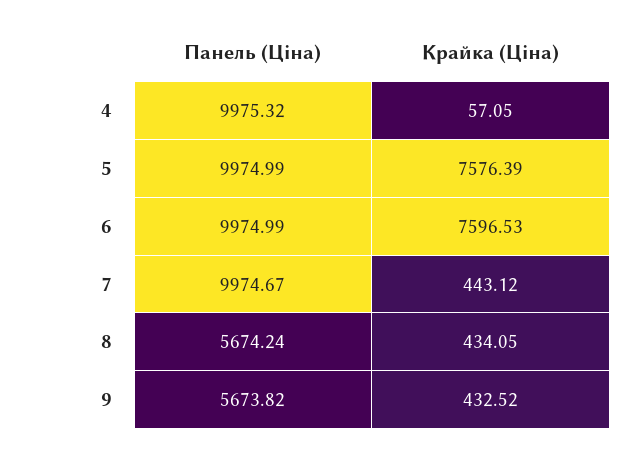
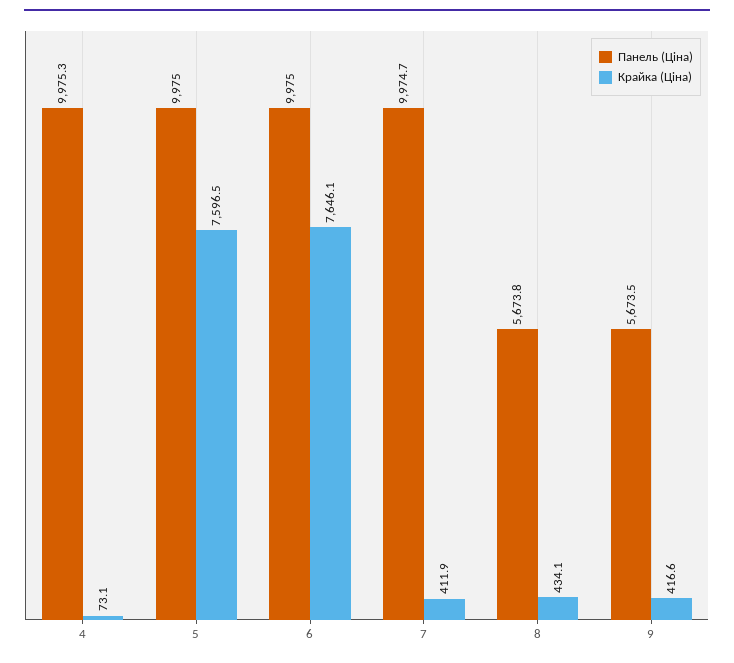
  {
    "Панель (Ціна)": {
      "4": 9975.32,
      "5": 9974.99,
      "6": 9974.99,
      "7": 9974.67,
-     "8": 5674.24,
+     "8": 5673.8,
-     "9": 5673.82
+     "9": 5673.5
    },
    "Крайка (Ціна)": {
-     "4": 57.05,
+     "4": 73.1,
-     "5": 7576.39,
+     "5": 7596.5,
-     "6": 7596.53,
+     "6": 7646.1,
-     "7": 443.12,
+     "7": 411.9,
      "8": 434.05,
-     "9": 432.52
+     "9": 416.6
    }
  }

